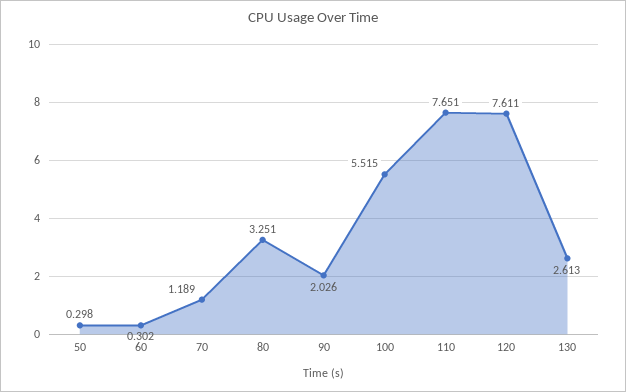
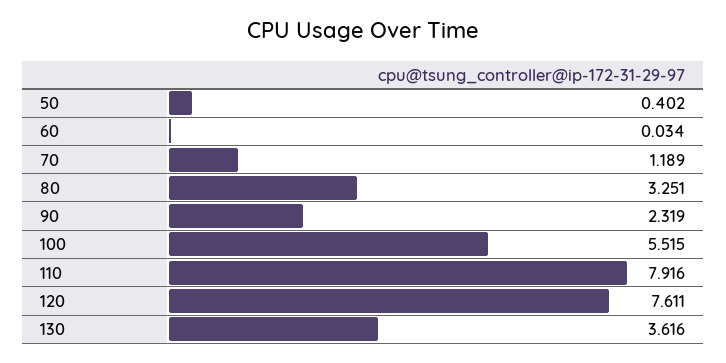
  {
-   "50": 0.298,
+   "50": 0.402,
-   "60": 0.302,
+   "60": 0.034,
    "70": 1.189,
    "80": 3.251,
-   "90": 2.026,
+   "90": 2.319,
    "100": 5.515,
-   "110": 7.651,
+   "110": 7.916,
    "120": 7.611,
-   "130": 2.613
+   "130": 3.616
  }

